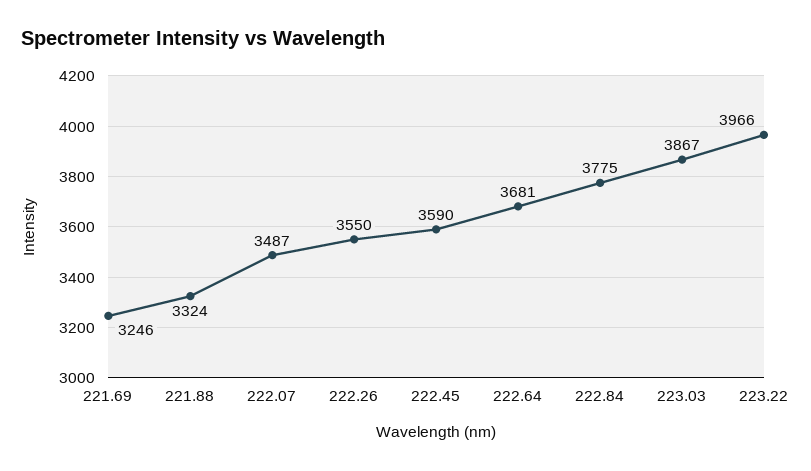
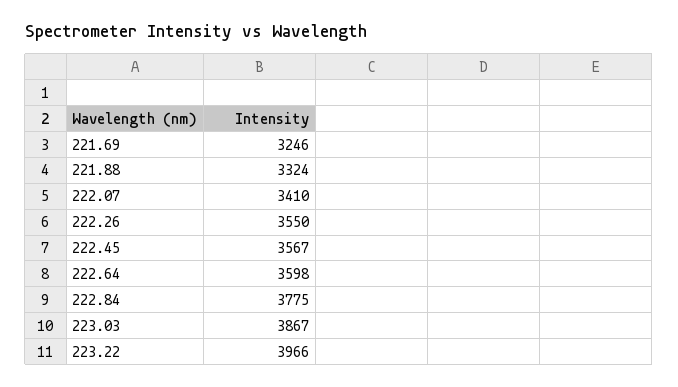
  {
    "221.69": 3246,
    "221.88": 3324,
-   "222.07": 3487,
+   "222.07": 3410,
    "222.26": 3550,
-   "222.45": 3590,
+   "222.45": 3567,
-   "222.64": 3681,
+   "222.64": 3598,
    "222.84": 3775,
    "223.03": 3867,
    "223.22": 3966
  }

